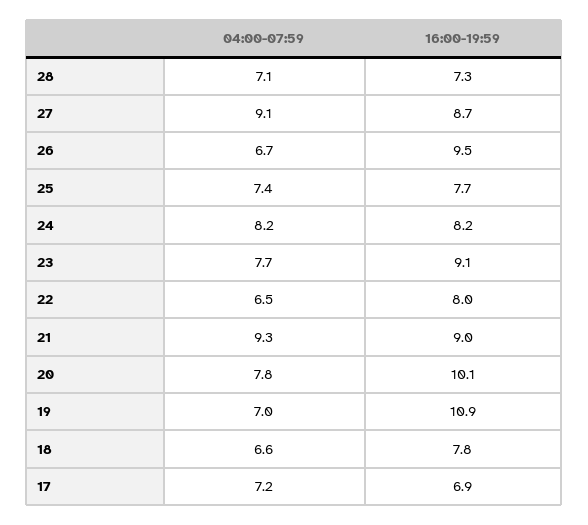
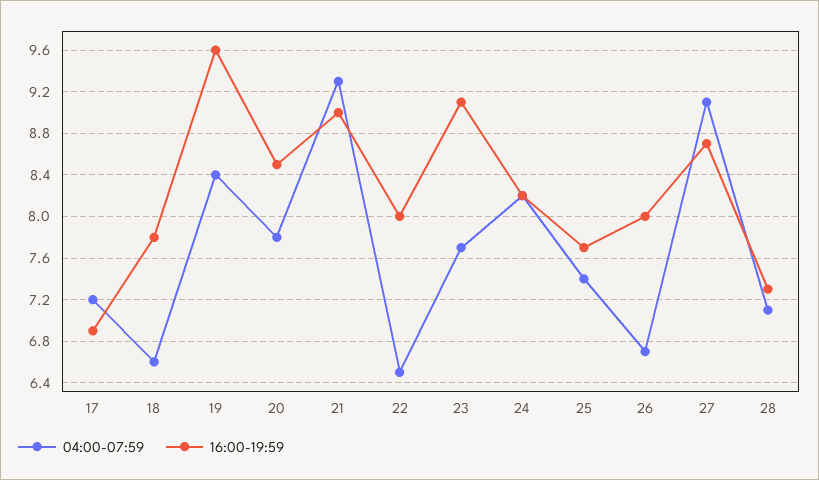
  {
    "04:00-07:59": {
      "28": 7.1,
      "27": 9.1,
      "26": 6.7,
      "25": 7.4,
      "24": 8.2,
      "23": 7.7,
      "22": 6.5,
      "21": 9.3,
      "20": 7.8,
-     "19": 7,
+     "19": 8.4,
      "18": 6.6,
      "17": 7.2
    },
    "16:00-19:59": {
      "28": 7.3,
      "27": 8.7,
-     "26": 9.5,
+     "26": 8,
      "25": 7.7,
      "24": 8.2,
      "23": 9.1,
      "22": 8,
      "21": 9,
-     "20": 10.1,
+     "20": 8.5,
-     "19": 10.9,
+     "19": 9.6,
      "18": 7.8,
      "17": 6.9
    }
  }

